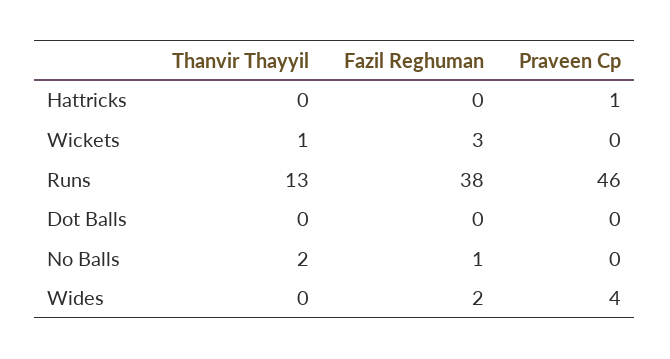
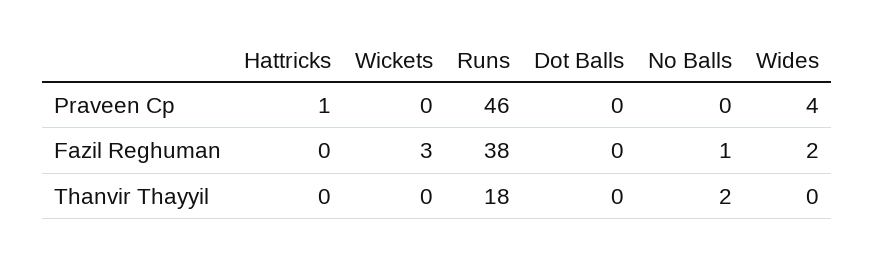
  {
    "Thanvir Thayyil": {
      "Hattricks": 0,
-     "Wickets": 1,
+     "Wickets": 0,
-     "Runs": 13,
+     "Runs": 18,
      "Dot Balls": 0,
      "No Balls": 2,
      "Wides": 0
    },
    "Fazil Reghuman": {
      "Hattricks": 0,
      "Wickets": 3,
      "Runs": 38,
      "Dot Balls": 0,
      "No Balls": 1,
      "Wides": 2
    },
    "Praveen Cp": {
      "Hattricks": 1,
      "Wickets": 0,
      "Runs": 46,
      "Dot Balls": 0,
      "No Balls": 0,
      "Wides": 4
    }
  }

